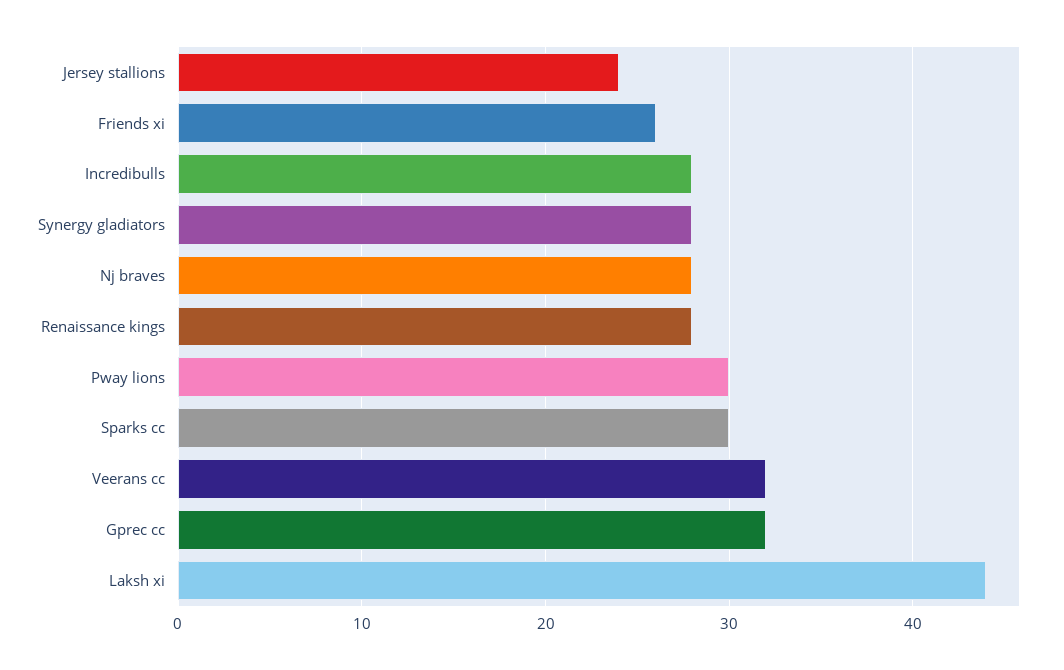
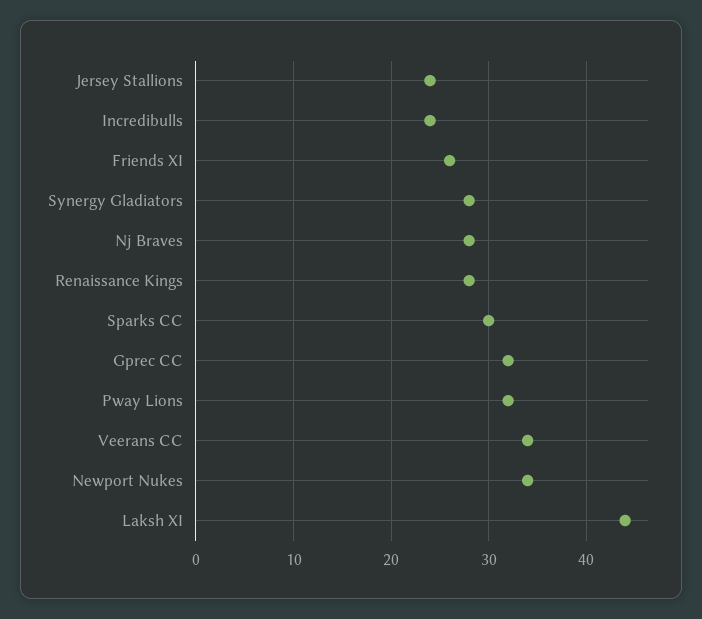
  {
    "Jersey stallions": 24,
    "Friends xi": 26,
-   "Incredibulls": 28,
+   "Incredibulls": 24,
    "Synergy gladiators": 28,
    "Nj braves": 28,
    "Renaissance kings": 28,
-   "Pway lions": 30,
+   "Pway lions": 32,
    "Sparks cc": 30,
-   "Veerans cc": 32,
+   "Veerans cc": 34,
    "Gprec cc": 32,
-   "Laksh xi": 44
+   "Laksh xi": 44,
+   "Newport Nukes": 34
  }

